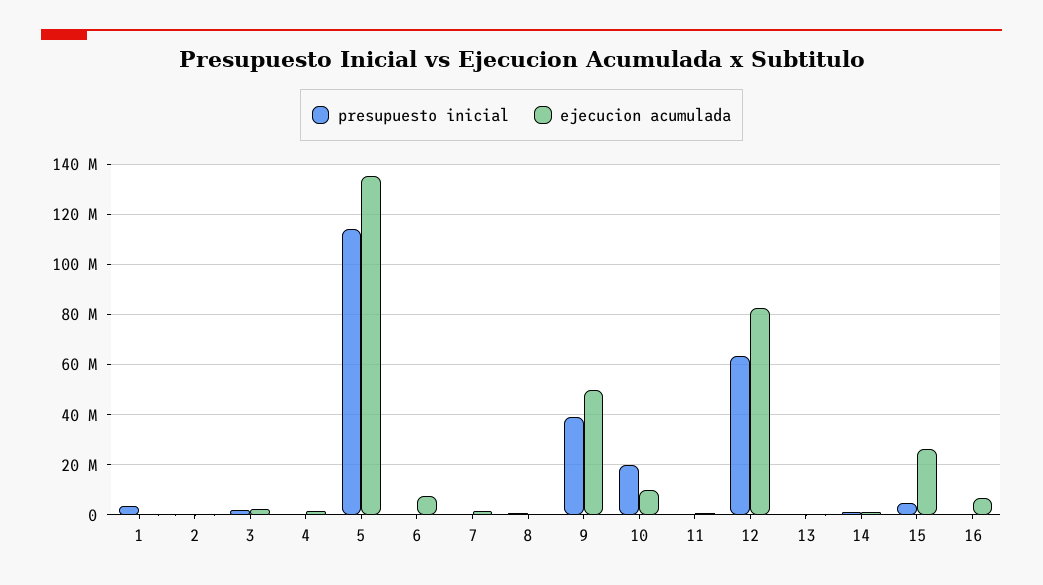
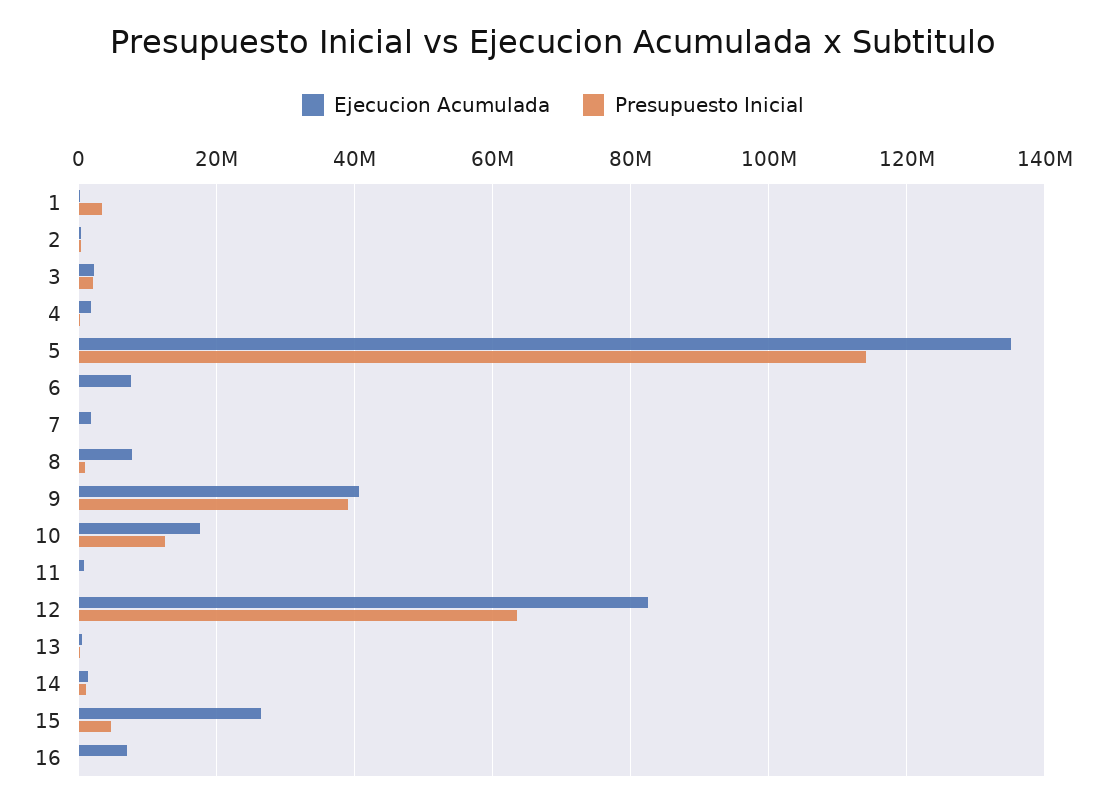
  {
    "presupuesto inicial": {
      "1": 4000000,
      "2": 0,
      "3": 2000000,
      "4": 0,
      "5": 114000000,
      "6": 0,
      "7": 0,
      "8": 0,
      "9": 38000000,
-     "10": 20000000,
+     "10": 12000000,
      "11": 0,
      "12": 64000000,
      "13": 0,
      "14": 0,
      "15": 4000000,
      "16": 0
    },
    "ejecucion acumulada": {
      "1": 0,
      "2": 0,
      "3": 2000000,
      "4": 2000000,
      "5": 136000000,
      "6": 8000000,
      "7": 2000000,
-     "8": 0,
+     "8": 8000000,
-     "9": 50000000,
+     "9": 40000000,
-     "10": 10000000,
+     "10": 18000000,
      "11": 0,
      "12": 82000000,
      "13": 0,
      "14": 2000000,
      "15": 26000000,
      "16": 6000000
    }
  }

